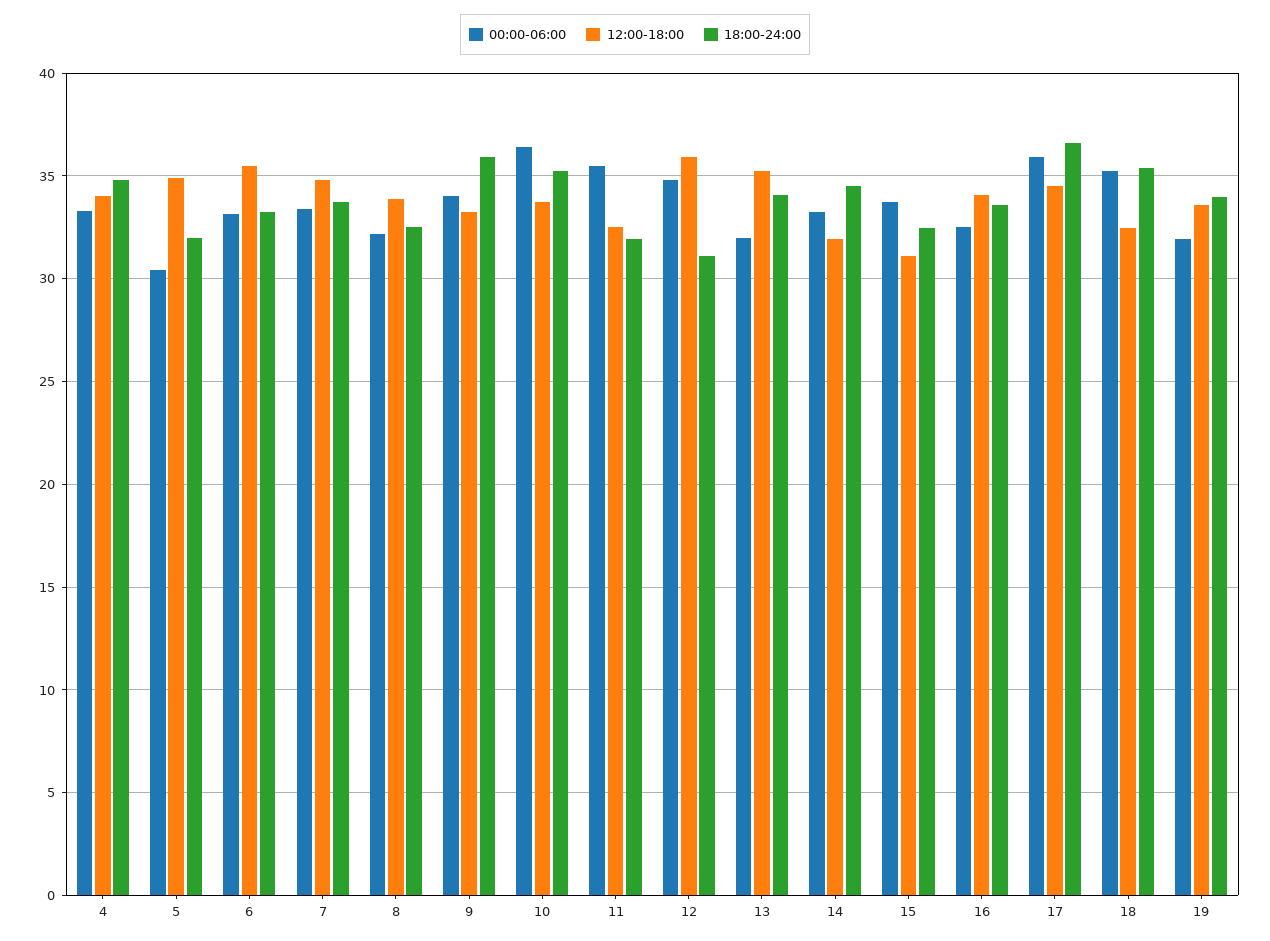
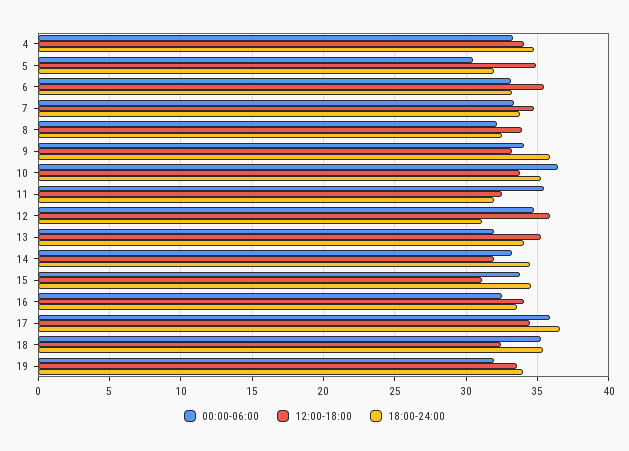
  {
    "00:00-06:00": {
      "4": 33.5,
      "5": 30.5,
      "6": 33,
      "7": 33.5,
      "8": 32,
      "9": 34,
      "10": 36.5,
      "11": 35.5,
      "12": 35,
      "13": 32,
      "14": 33.5,
      "15": 34,
      "16": 32.5,
      "17": 36,
      "18": 35.5,
      "19": 32
    },
    "12:00-18:00": {
      "4": 34,
      "5": 35,
      "6": 35.5,
      "7": 35,
      "8": 34,
      "9": 33.5,
      "10": 34,
      "11": 32.5,
      "12": 36,
      "13": 35.5,
      "14": 32,
      "15": 31,
      "16": 34,
      "17": 34.5,
      "18": 32.5,
      "19": 33.5
    },
    "18:00-24:00": {
      "4": 35,
      "5": 32,
      "6": 33.5,
      "7": 34,
      "8": 32.5,
      "9": 36,
      "10": 35.5,
      "11": 32,
      "12": 31,
      "13": 34,
      "14": 34.5,
-     "15": 32.5,
+     "15": 34.5,
      "16": 33.5,
      "17": 36.5,
      "18": 35.5,
      "19": 34
    }
  }

